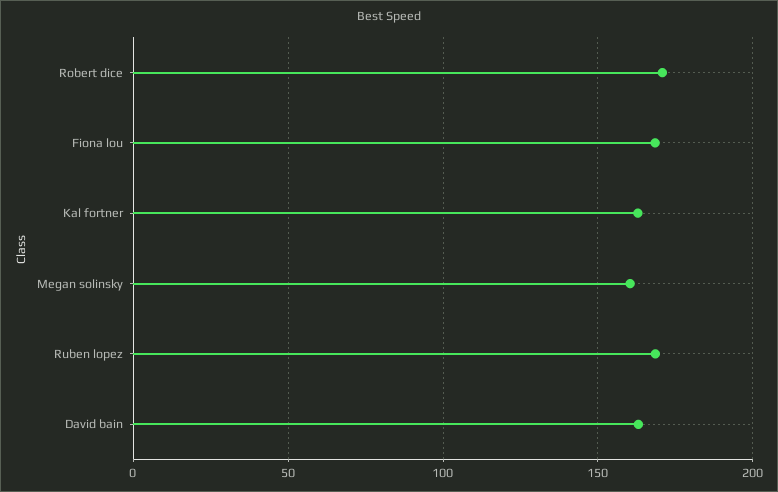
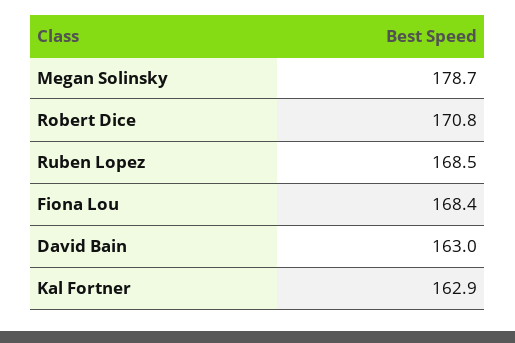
  {
    "Robert dice": 170.8,
    "Fiona lou": 168.4,
    "Kal fortner": 162.9,
-   "Megan solinsky": 160,
+   "Megan solinsky": 178.7,
    "Ruben lopez": 168.5,
    "David bain": 163
  }

